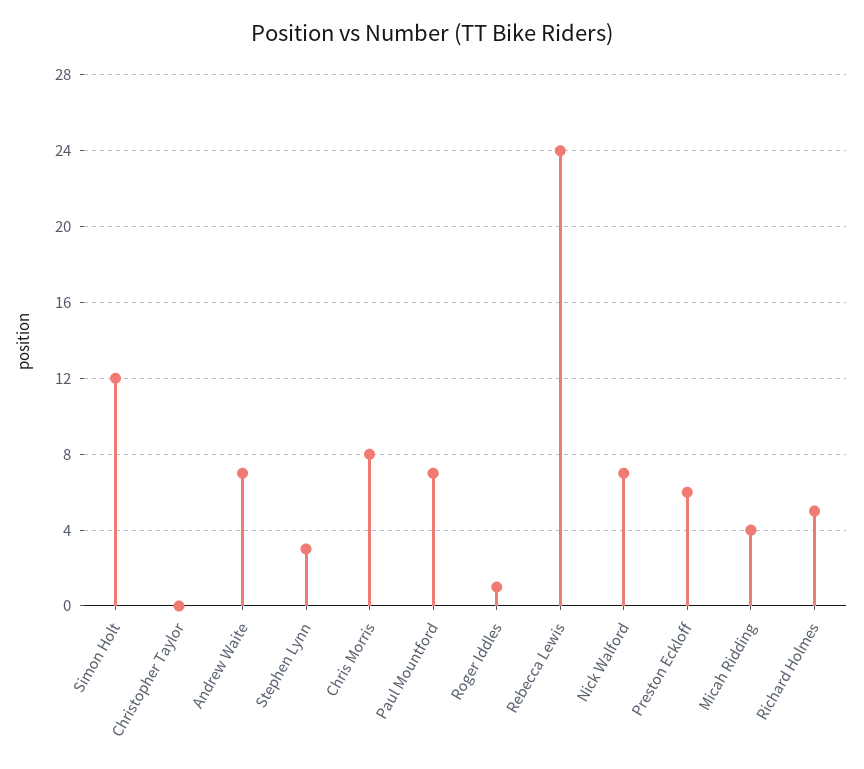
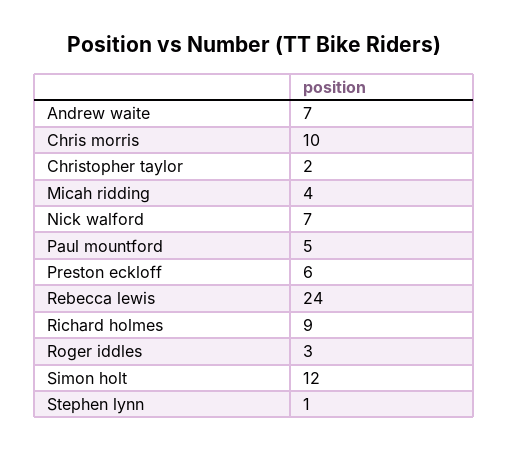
  {
    "Simon Holt": 12,
-   "Christopher Taylor": 0,
+   "Christopher Taylor": 2,
    "Andrew Waite": 7,
-   "Stephen Lynn": 3,
+   "Stephen Lynn": 1,
-   "Chris Morris": 8,
+   "Chris Morris": 10,
-   "Paul Mountford": 7,
+   "Paul Mountford": 5,
-   "Roger Iddles": 1,
+   "Roger Iddles": 3,
    "Rebecca Lewis": 24,
    "Nick Walford": 7,
    "Preston Eckloff": 6,
    "Micah Ridding": 4,
-   "Richard Holmes": 5
+   "Richard Holmes": 9
  }

